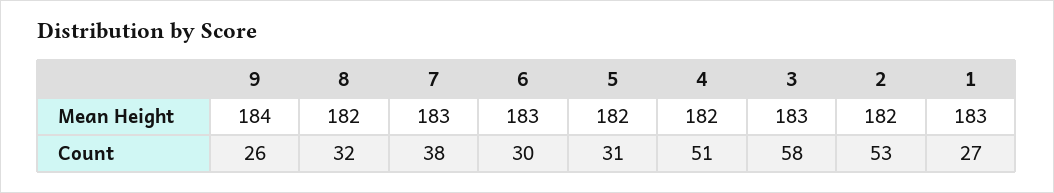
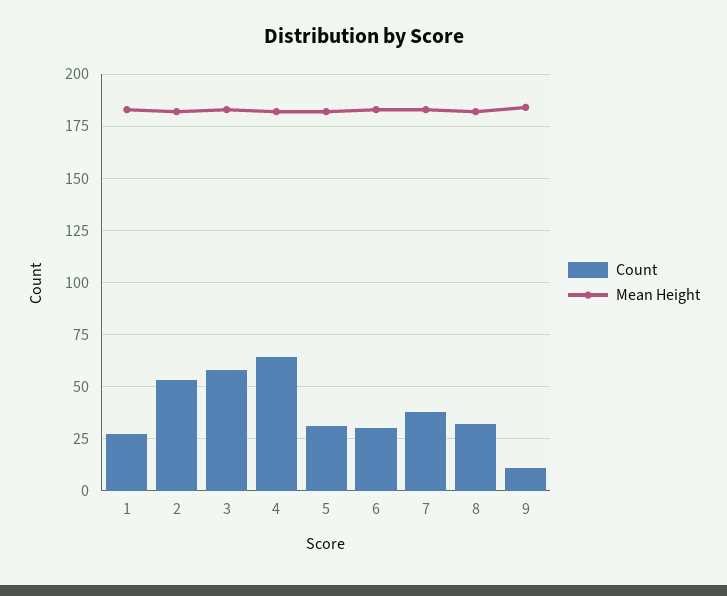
  {
    "Mean Height": {
      "9": 184,
      "8": 182,
      "7": 183,
      "6": 183,
      "5": 182,
      "4": 182,
      "3": 183,
      "2": 182,
      "1": 183
    },
    "Count": {
-     "9": 26,
+     "9": 10,
      "8": 32,
      "7": 38,
      "6": 30,
      "5": 31,
-     "4": 51,
+     "4": 65,
      "3": 58,
      "2": 53,
      "1": 27
    }
  }

